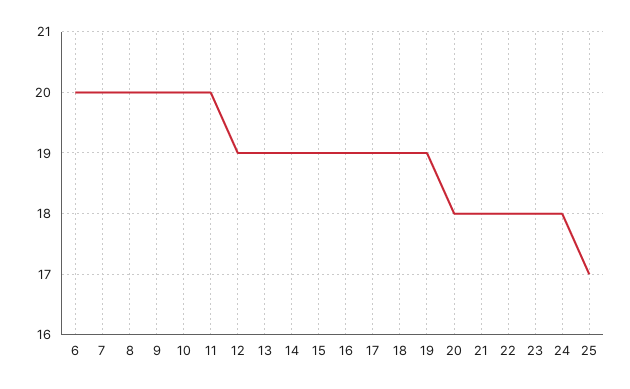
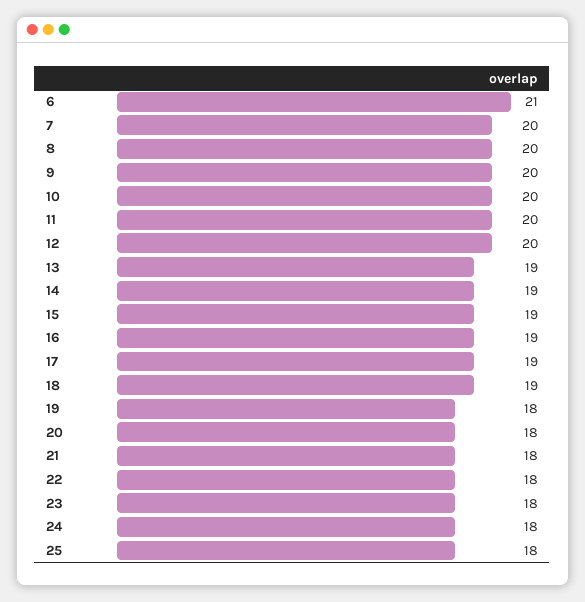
  {
-   "6": 20,
+   "6": 21,
    "7": 20,
    "8": 20,
    "9": 20,
    "10": 20,
    "11": 20,
-   "12": 19,
+   "12": 20,
    "13": 19,
    "14": 19,
    "15": 19,
    "16": 19,
    "17": 19,
    "18": 19,
-   "19": 19,
+   "19": 18,
    "20": 18,
    "21": 18,
    "22": 18,
    "23": 18,
    "24": 18,
-   "25": 17
+   "25": 18
  }

